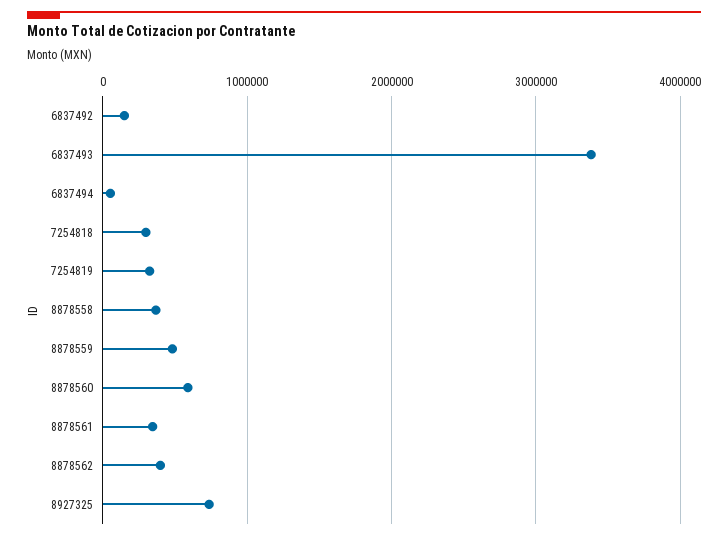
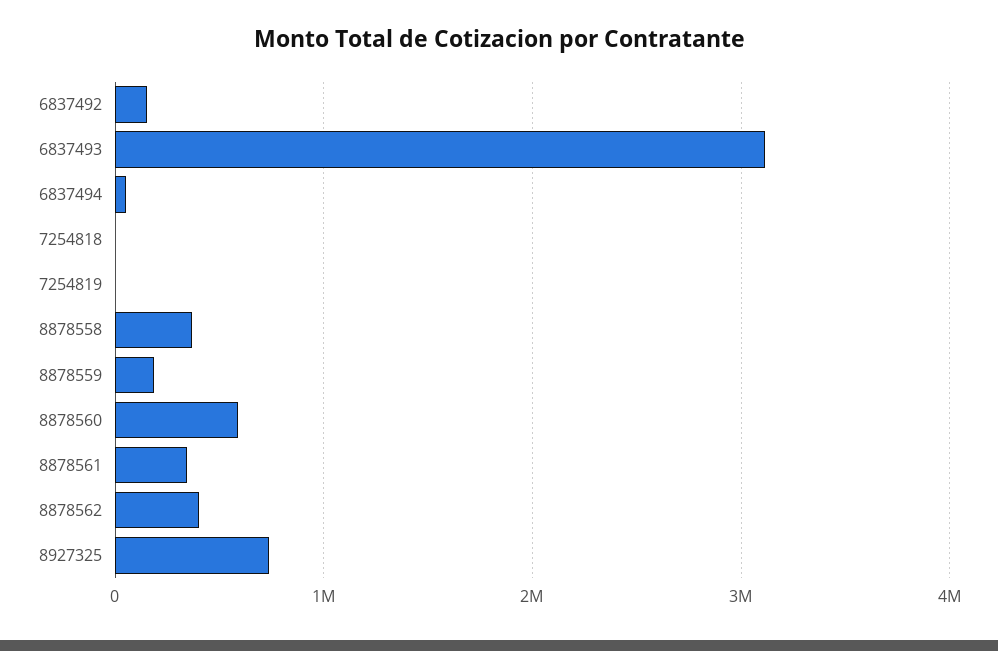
  {
    "6837492": 200000,
-   "6837493": 3400000,
+   "6837493": 3100000,
    "6837494": 100000,
-   "7254818": 300000,
+   "7254818": 0,
-   "7254819": 300000,
+   "7254819": 0,
    "8878558": 400000,
-   "8878559": 500000,
+   "8878559": 200000,
    "8878560": 600000,
    "8878561": 300000,
    "8878562": 400000,
    "8927325": 700000
  }

